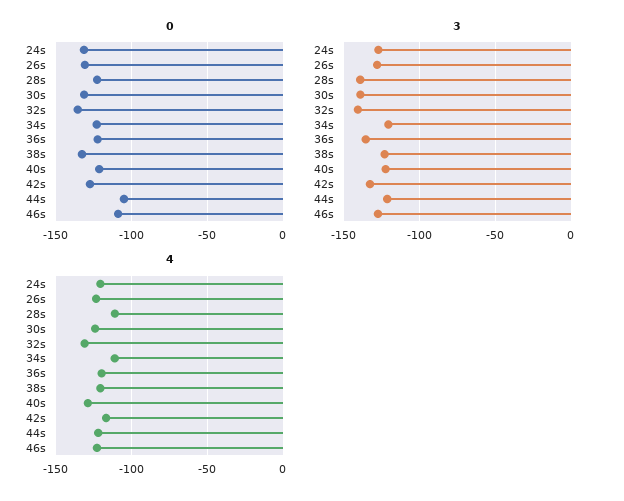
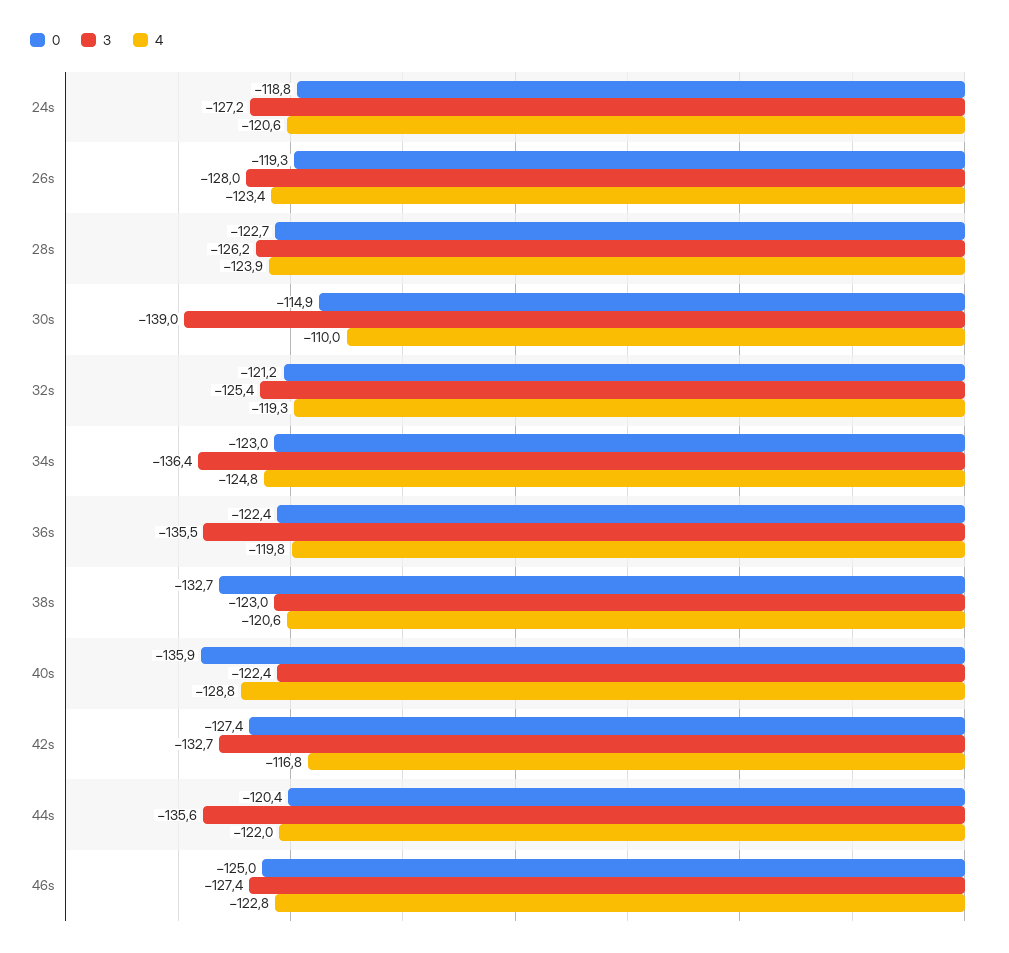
  {
    "0": {
-     "24s": -130,
+     "24s": -118.8,
-     "26s": -130,
+     "26s": -119.3,
      "28s": -122.7,
-     "30s": -130,
+     "30s": -114.9,
-     "32s": -135,
+     "32s": -121.2,
      "34s": -123,
      "36s": -122.4,
      "38s": -132.7,
-     "40s": -120,
+     "40s": -135.9,
      "42s": -127.4,
-     "44s": -105,
+     "44s": -120.4,
-     "46s": -110
+     "46s": -125
    },
    "3": {
      "24s": -127.2,
      "26s": -128,
-     "28s": -140,
+     "28s": -126.2,
      "30s": -139,
-     "32s": -140,
+     "32s": -125.4,
-     "34s": -120,
+     "34s": -136.4,
      "36s": -135.5,
      "38s": -123,
      "40s": -122.4,
      "42s": -132.7,
-     "44s": -120,
+     "44s": -135.6,
      "46s": -127.4
    },
    "4": {
      "24s": -120.6,
      "26s": -123.4,
-     "28s": -110,
+     "28s": -123.9,
-     "30s": -125,
+     "30s": -110,
-     "32s": -130,
+     "32s": -119.3,
-     "34s": -110,
+     "34s": -124.8,
      "36s": -119.8,
      "38s": -120.6,
      "40s": -128.8,
      "42s": -116.8,
      "44s": -122,
      "46s": -122.8
    }
  }

